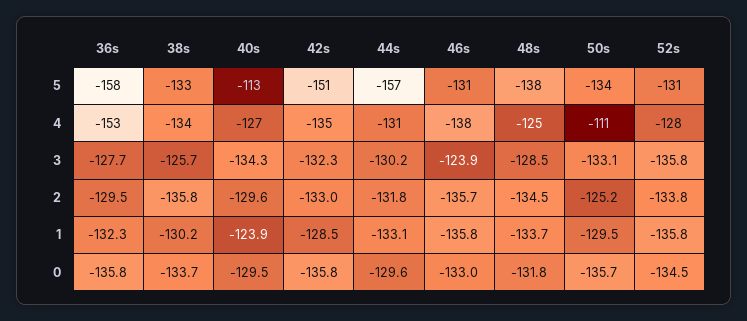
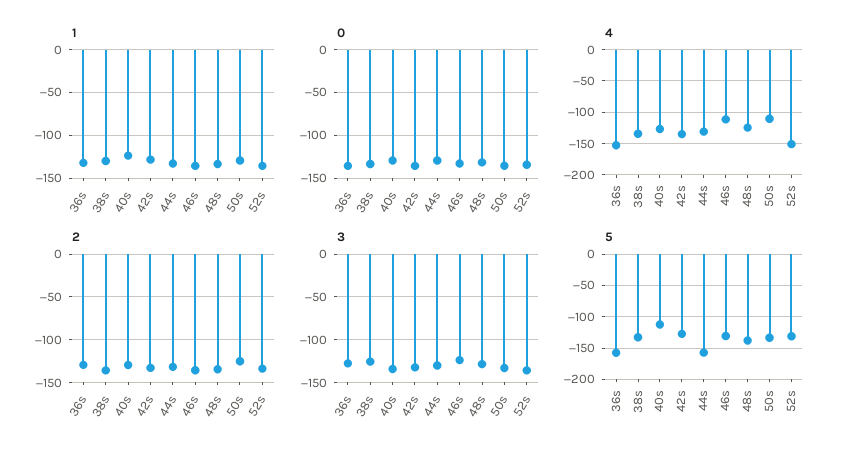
  {
    "5": {
      "36s": -158,
      "38s": -133,
      "40s": -113,
-     "42s": -151,
+     "42s": -130,
      "44s": -157,
      "46s": -131,
      "48s": -138,
      "50s": -134,
      "52s": -131
    },
    "4": {
      "36s": -153,
      "38s": -134,
      "40s": -127,
      "42s": -135,
      "44s": -131,
-     "46s": -138,
+     "46s": -110,
      "48s": -125,
      "50s": -111,
-     "52s": -128
+     "52s": -150
    },
    "3": {
      "36s": -127.7,
      "38s": -125.7,
      "40s": -134.3,
      "42s": -132.3,
      "44s": -130.2,
      "46s": -123.9,
      "48s": -128.5,
      "50s": -133.1,
      "52s": -135.8
    },
    "2": {
      "36s": -129.5,
      "38s": -135.8,
      "40s": -129.6,
      "42s": -133,
      "44s": -131.8,
      "46s": -135.7,
      "48s": -134.5,
      "50s": -125.2,
      "52s": -133.8
    },
    "1": {
      "36s": -132.3,
      "38s": -130.2,
      "40s": -123.9,
      "42s": -128.5,
      "44s": -133.1,
      "46s": -135.8,
      "48s": -133.7,
      "50s": -129.5,
      "52s": -135.8
    },
    "0": {
      "36s": -135.8,
      "38s": -133.7,
      "40s": -129.5,
      "42s": -135.8,
      "44s": -129.6,
      "46s": -133,
      "48s": -131.8,
      "50s": -135.7,
      "52s": -134.5
    }
  }

